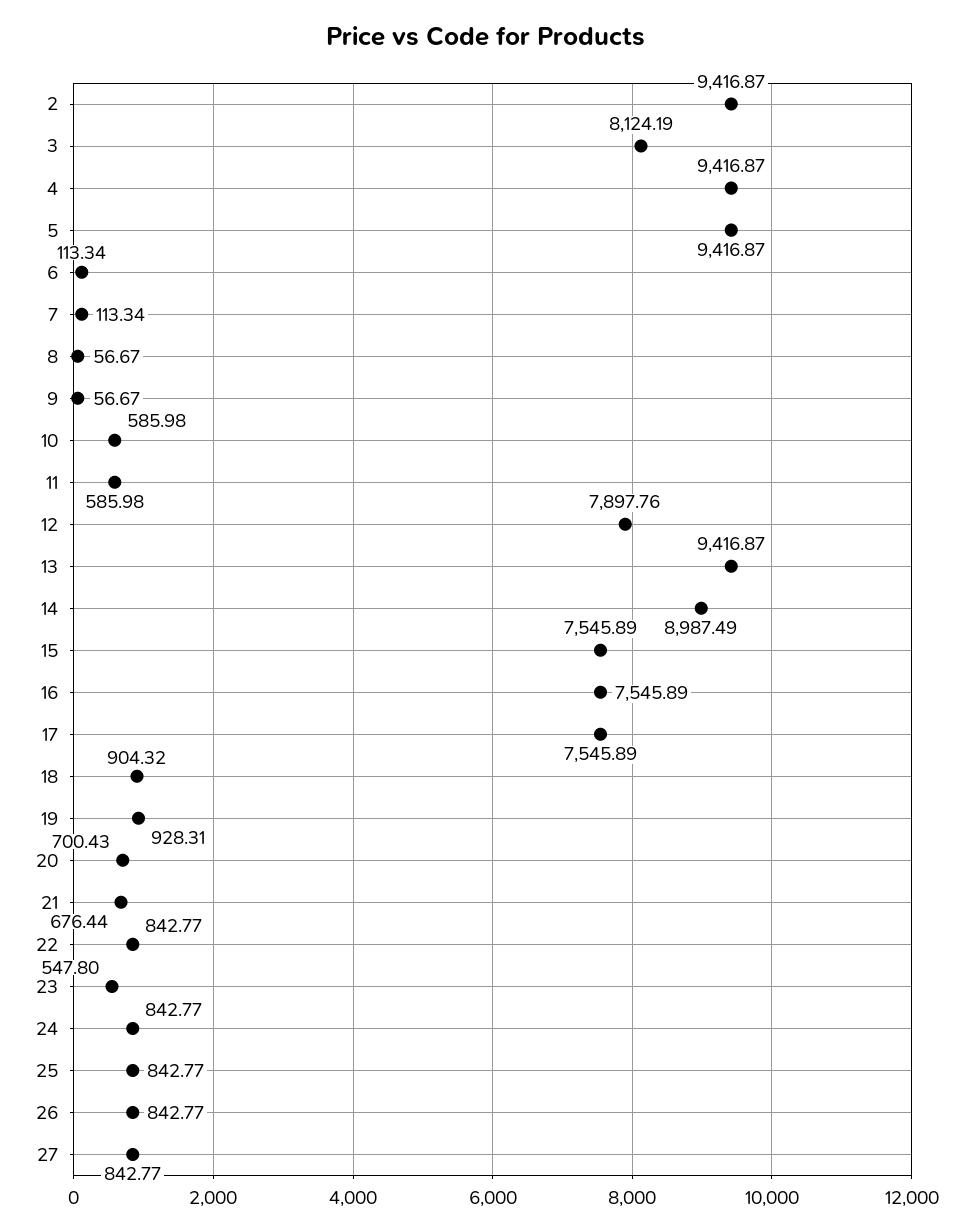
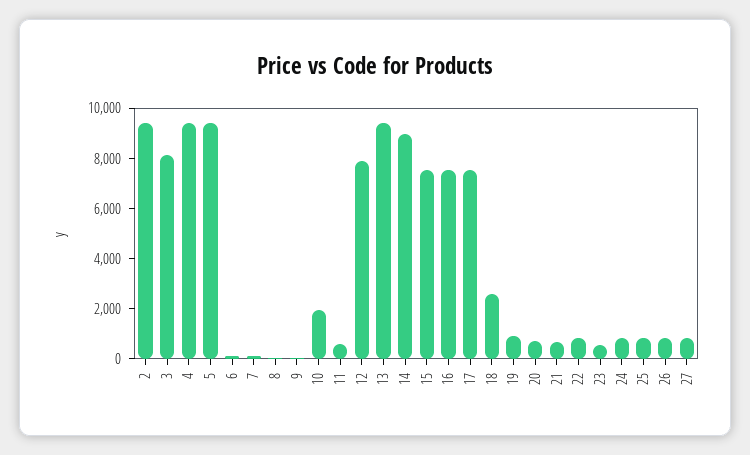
  {
    "2": 9416.87,
    "3": 8124.19,
    "4": 9416.87,
    "5": 9416.87,
    "6": 113.34,
    "7": 113.34,
    "8": 56.67,
    "9": 56.67,
-   "10": 585.98,
+   "10": 2000,
    "11": 585.98,
    "12": 7897.76,
    "13": 9416.87,
    "14": 8987.49,
    "15": 7545.89,
    "16": 7545.89,
    "17": 7545.89,
-   "18": 904.32,
+   "18": 2500,
    "19": 928.31,
    "20": 700.43,
    "21": 676.44,
    "22": 842.77,
    "23": 547.8,
    "24": 842.77,
    "25": 842.77,
    "26": 842.77,
    "27": 842.77
  }

